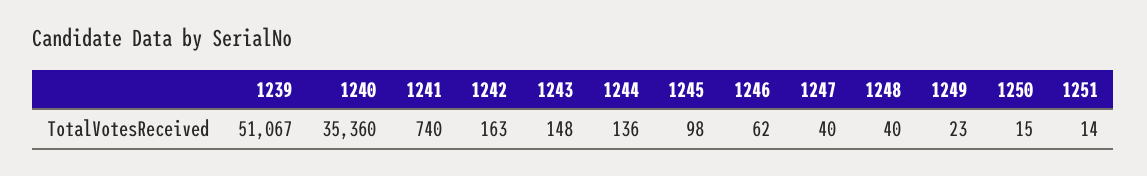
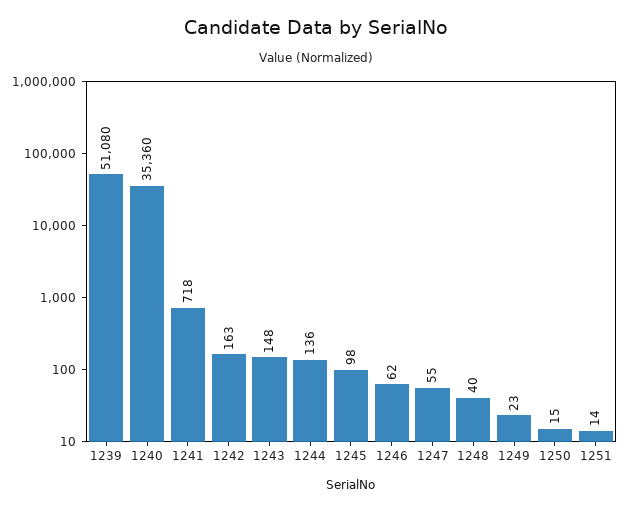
  {
-   "1239": 51067,
+   "1239": 51080,
    "1240": 35360,
-   "1241": 740,
+   "1241": 718,
    "1242": 163,
    "1243": 148,
    "1244": 136,
    "1245": 98,
    "1246": 62,
-   "1247": 40,
+   "1247": 55,
    "1248": 40,
    "1249": 23,
    "1250": 15,
    "1251": 14
  }

